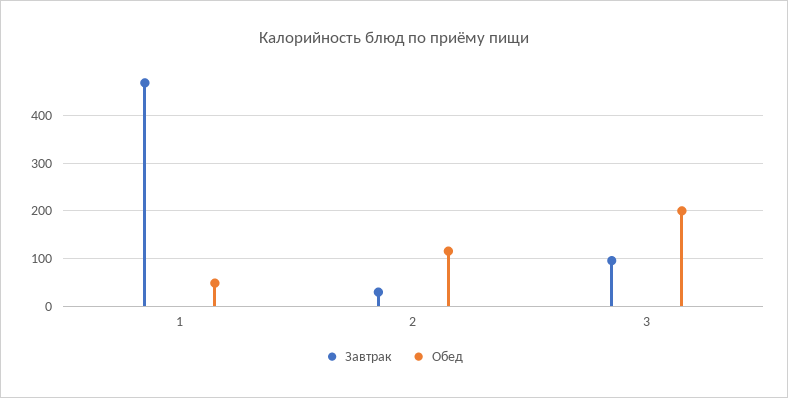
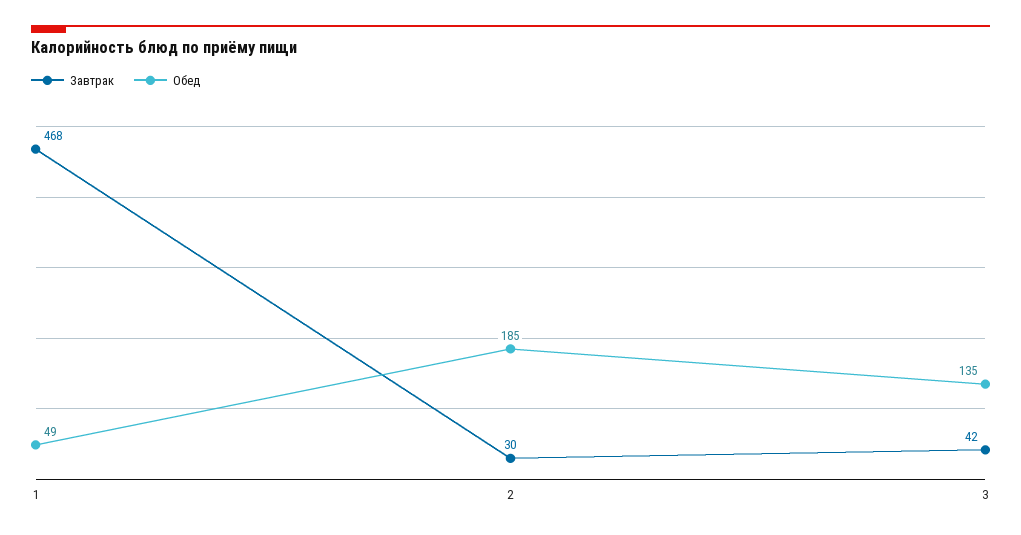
  {
    "Завтрак": {
      "1": 468,
      "2": 30,
-     "3": 100
+     "3": 42
    },
    "Обед": {
      "1": 49,
-     "2": 120,
+     "2": 185,
-     "3": 200
+     "3": 135
    }
  }

